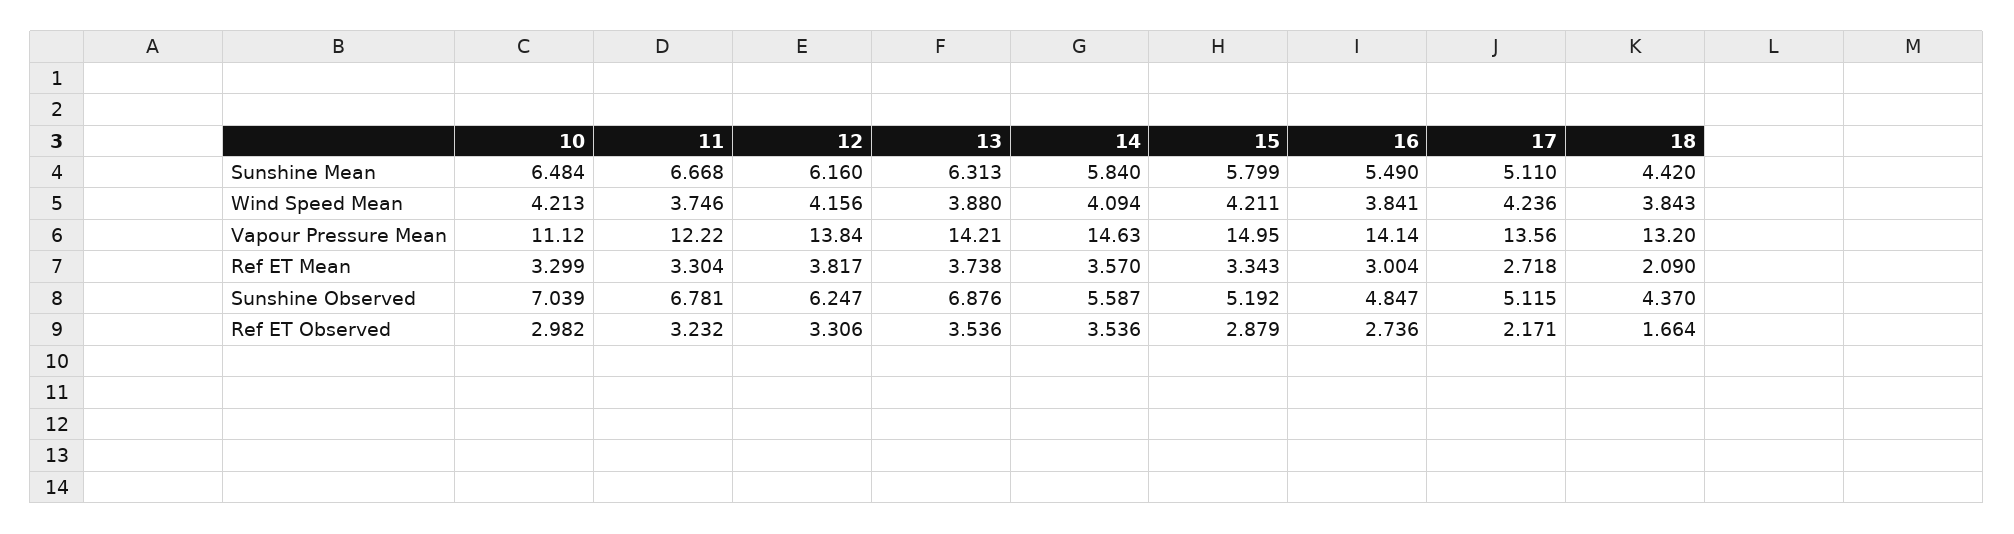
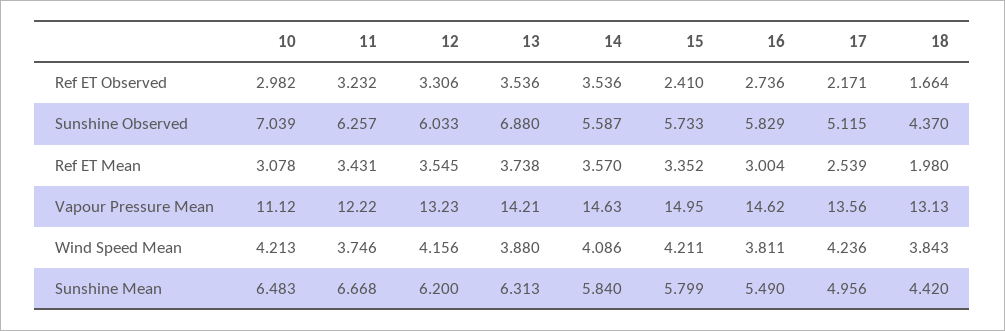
  {
    "10": {
-     "Sunshine Mean": 6.484,
+     "Sunshine Mean": 6.483,
      "Wind Speed Mean": 4.213,
      "Vapour Pressure Mean": 11.12,
-     "Ref ET Mean": 3.299,
+     "Ref ET Mean": 3.078,
      "Sunshine Observed": 7.039,
      "Ref ET Observed": 2.982
    },
    "11": {
      "Sunshine Mean": 6.668,
      "Wind Speed Mean": 3.746,
      "Vapour Pressure Mean": 12.22,
-     "Ref ET Mean": 3.304,
+     "Ref ET Mean": 3.431,
-     "Sunshine Observed": 6.781,
+     "Sunshine Observed": 6.257,
      "Ref ET Observed": 3.232
    },
    "12": {
-     "Sunshine Mean": 6.16,
+     "Sunshine Mean": 6.2,
      "Wind Speed Mean": 4.156,
-     "Vapour Pressure Mean": 13.84,
+     "Vapour Pressure Mean": 13.23,
-     "Ref ET Mean": 3.817,
+     "Ref ET Mean": 3.545,
-     "Sunshine Observed": 6.247,
+     "Sunshine Observed": 6.033,
      "Ref ET Observed": 3.306
    },
    "13": {
      "Sunshine Mean": 6.313,
      "Wind Speed Mean": 3.88,
      "Vapour Pressure Mean": 14.21,
      "Ref ET Mean": 3.738,
-     "Sunshine Observed": 6.876,
+     "Sunshine Observed": 6.88,
      "Ref ET Observed": 3.536
    },
    "14": {
      "Sunshine Mean": 5.84,
-     "Wind Speed Mean": 4.094,
+     "Wind Speed Mean": 4.086,
      "Vapour Pressure Mean": 14.63,
      "Ref ET Mean": 3.57,
      "Sunshine Observed": 5.587,
      "Ref ET Observed": 3.536
    },
    "15": {
      "Sunshine Mean": 5.799,
      "Wind Speed Mean": 4.211,
      "Vapour Pressure Mean": 14.95,
-     "Ref ET Mean": 3.343,
+     "Ref ET Mean": 3.352,
-     "Sunshine Observed": 5.192,
+     "Sunshine Observed": 5.733,
-     "Ref ET Observed": 2.879
+     "Ref ET Observed": 2.41
    },
    "16": {
      "Sunshine Mean": 5.49,
-     "Wind Speed Mean": 3.841,
+     "Wind Speed Mean": 3.811,
-     "Vapour Pressure Mean": 14.14,
+     "Vapour Pressure Mean": 14.62,
      "Ref ET Mean": 3.004,
-     "Sunshine Observed": 4.847,
+     "Sunshine Observed": 5.829,
      "Ref ET Observed": 2.736
    },
    "17": {
-     "Sunshine Mean": 5.11,
+     "Sunshine Mean": 4.956,
      "Wind Speed Mean": 4.236,
      "Vapour Pressure Mean": 13.56,
-     "Ref ET Mean": 2.718,
+     "Ref ET Mean": 2.539,
      "Sunshine Observed": 5.115,
      "Ref ET Observed": 2.171
    },
    "18": {
      "Sunshine Mean": 4.42,
      "Wind Speed Mean": 3.843,
-     "Vapour Pressure Mean": 13.2,
+     "Vapour Pressure Mean": 13.13,
-     "Ref ET Mean": 2.09,
+     "Ref ET Mean": 1.98,
      "Sunshine Observed": 4.37,
      "Ref ET Observed": 1.664
    }
  }

